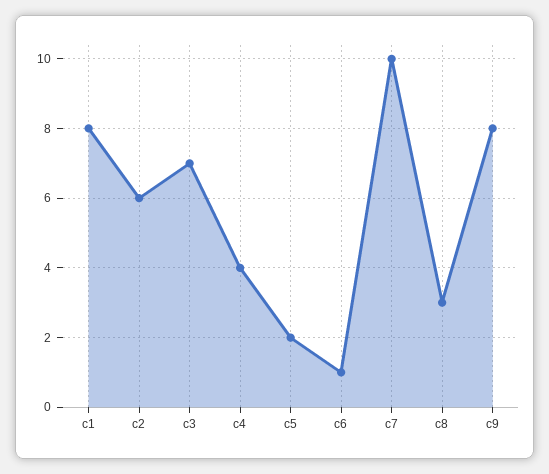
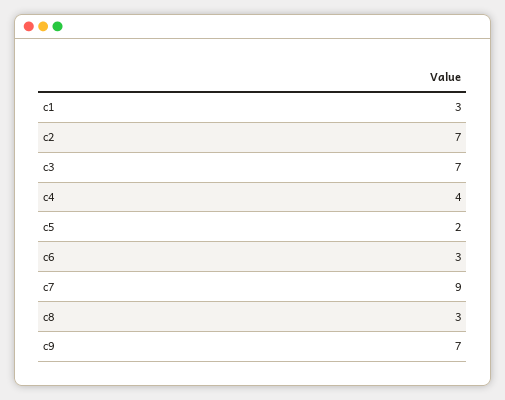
  {
-   "c1": 8,
+   "c1": 3,
-   "c2": 6,
+   "c2": 7,
    "c3": 7,
    "c4": 4,
    "c5": 2,
-   "c6": 1,
+   "c6": 3,
-   "c7": 10,
+   "c7": 9,
    "c8": 3,
-   "c9": 8
+   "c9": 7
  }

